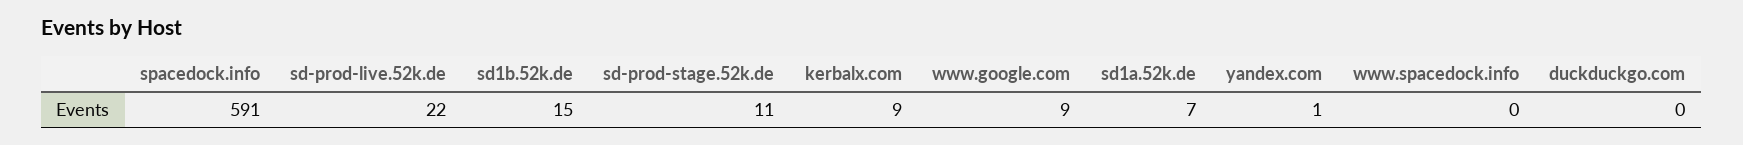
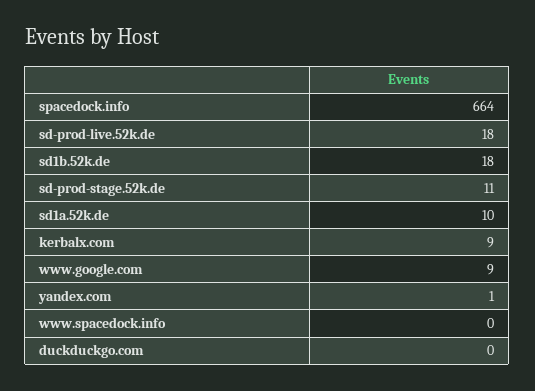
  {
-   "spacedock.info": 591,
+   "spacedock.info": 664,
-   "sd-prod-live.52k.de": 22,
+   "sd-prod-live.52k.de": 18,
-   "sd1b.52k.de": 15,
+   "sd1b.52k.de": 18,
    "sd-prod-stage.52k.de": 11,
    "kerbalx.com": 9,
    "www.google.com": 9,
-   "sd1a.52k.de": 7,
+   "sd1a.52k.de": 10,
    "yandex.com": 1,
    "www.spacedock.info": 0,
    "duckduckgo.com": 0
  }

